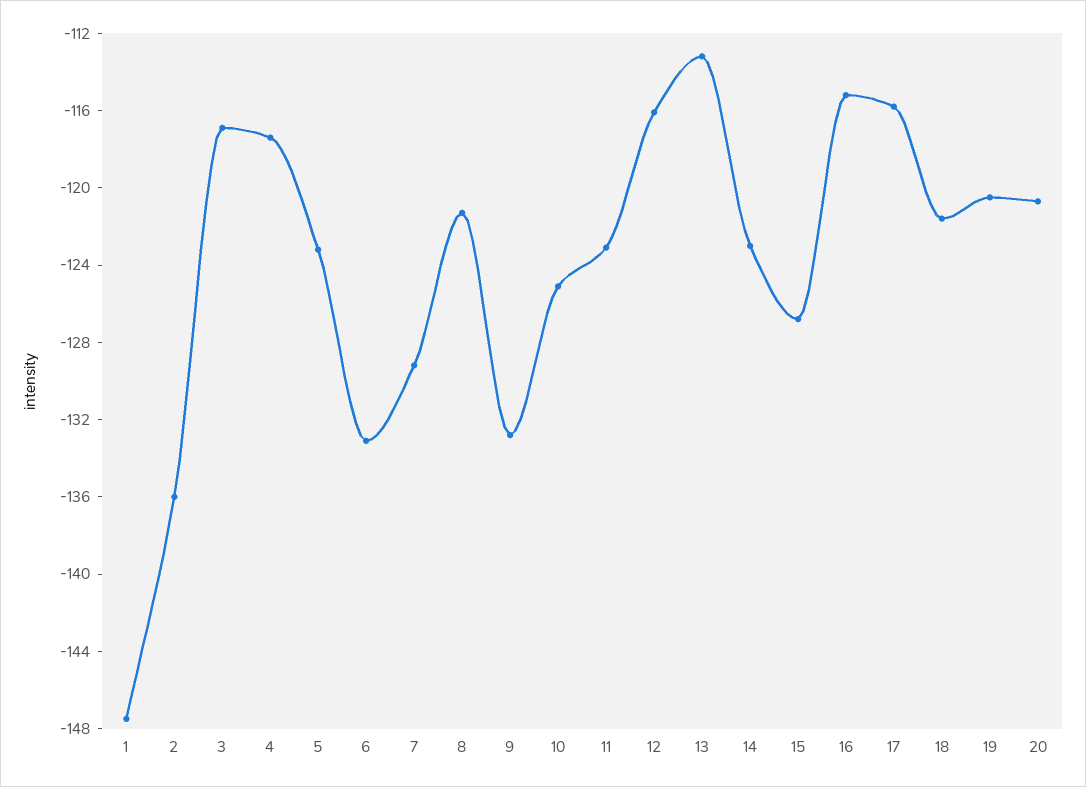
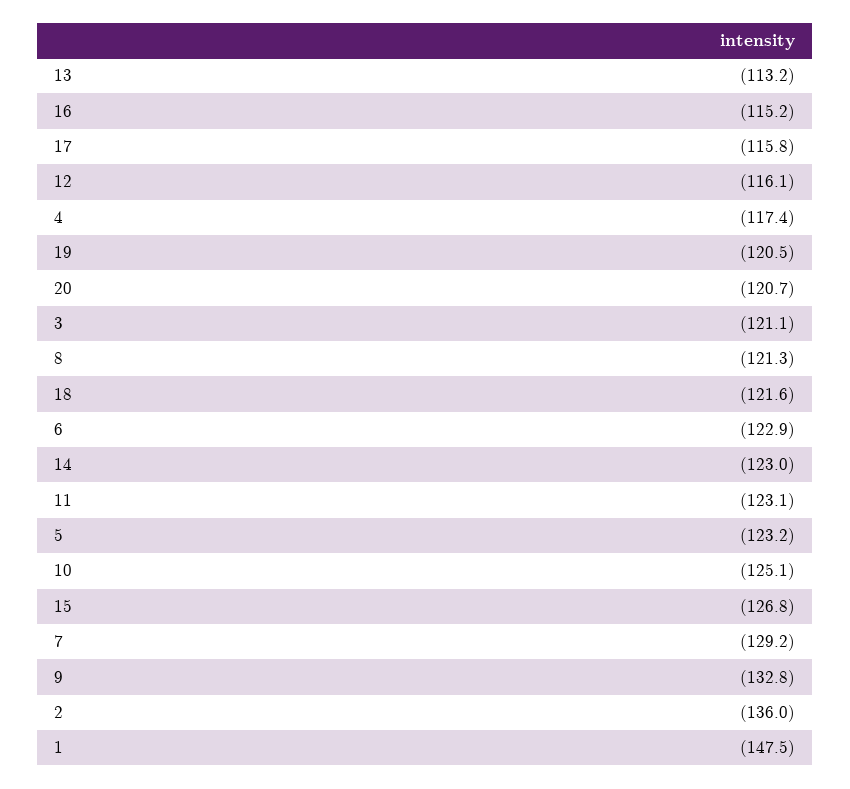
  {
    "1": -147.5,
    "2": -136,
-   "3": -117,
+   "3": -121.1,
    "4": -117.4,
    "5": -123.2,
-   "6": -133,
+   "6": -122.9,
    "7": -129.2,
    "8": -121.3,
    "9": -132.8,
    "10": -125.1,
    "11": -123.1,
    "12": -116.1,
    "13": -113.2,
    "14": -123,
    "15": -126.8,
    "16": -115.2,
    "17": -115.8,
    "18": -121.6,
    "19": -120.5,
    "20": -120.7
  }

